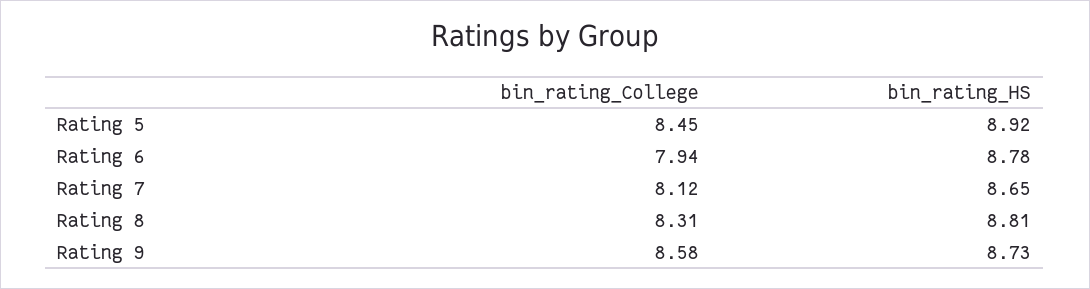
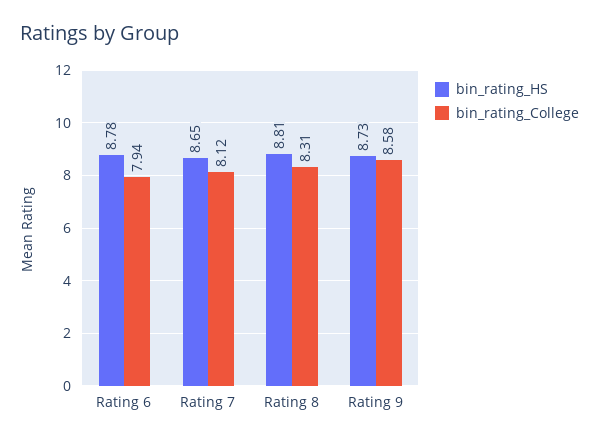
  {
    "bin_rating_College": {
-     "Rating 5": 8.45,
      "Rating 6": 7.94,
      "Rating 7": 8.12,
      "Rating 8": 8.31,
      "Rating 9": 8.58
    },
    "bin_rating_HS": {
-     "Rating 5": 8.92,
      "Rating 6": 8.78,
      "Rating 7": 8.65,
      "Rating 8": 8.81,
      "Rating 9": 8.73
    }
  }

